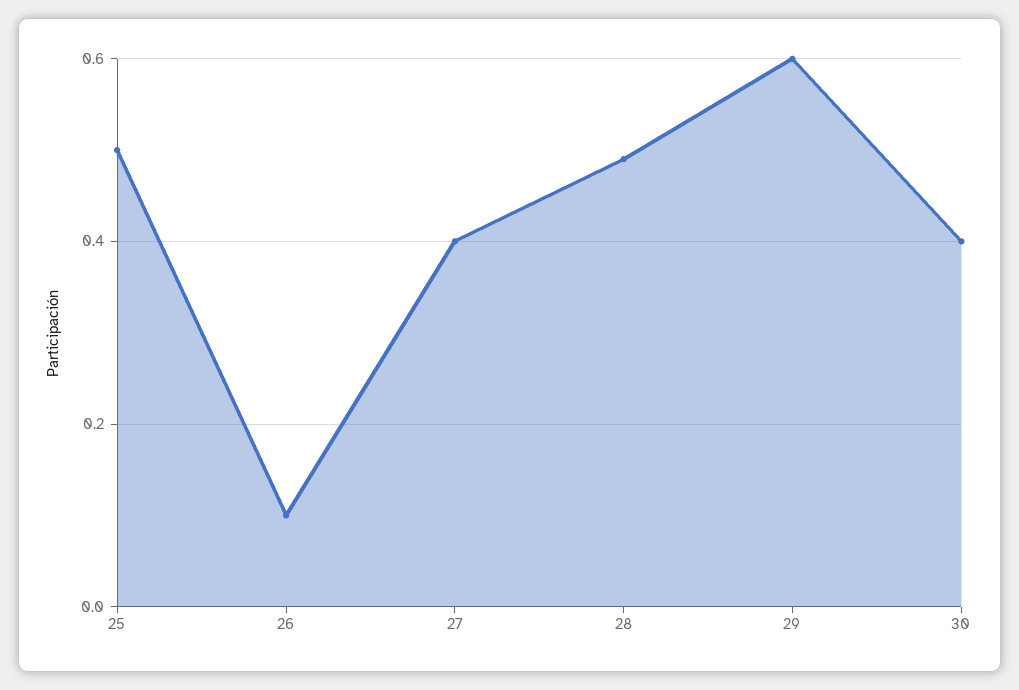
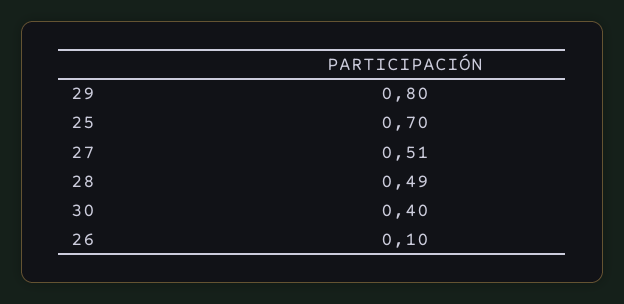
  {
-   "25": 0.5,
+   "25": 0.7,
    "26": 0.1,
-   "27": 0.4,
+   "27": 0.51,
    "28": 0.49,
-   "29": 0.6,
+   "29": 0.8,
    "30": 0.4
  }

